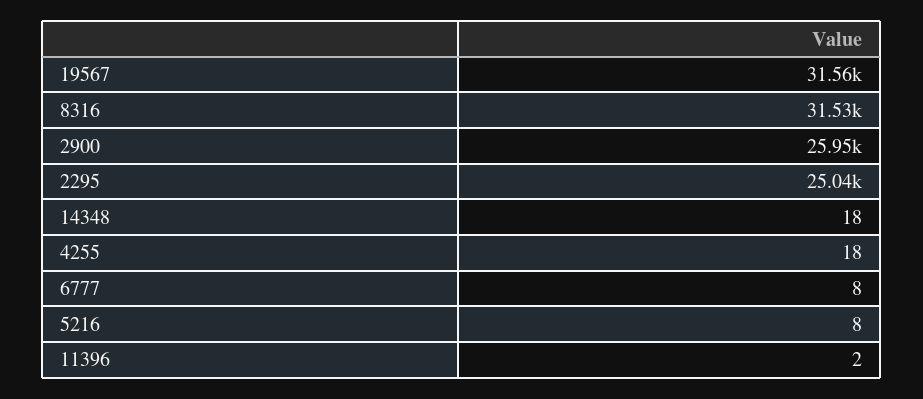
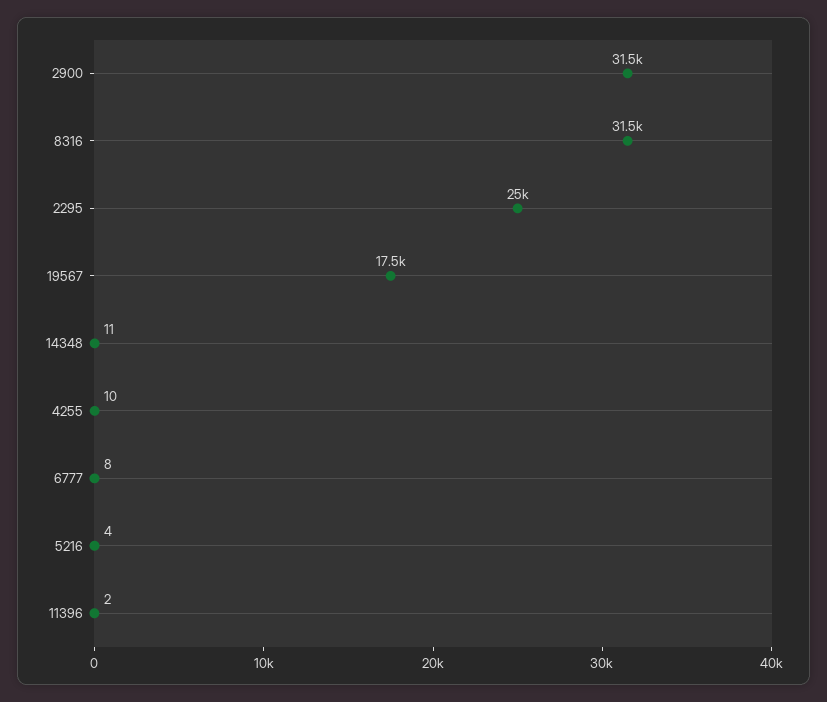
  {
-   "19567": 31560,
+   "19567": 17500,
    "8316": 31530,
-   "2900": 25950,
+   "2900": 31500,
    "2295": 25040,
-   "14348": 18,
+   "14348": 11,
-   "4255": 18,
+   "4255": 10,
    "6777": 8,
-   "5216": 8,
+   "5216": 4,
    "11396": 2
  }

